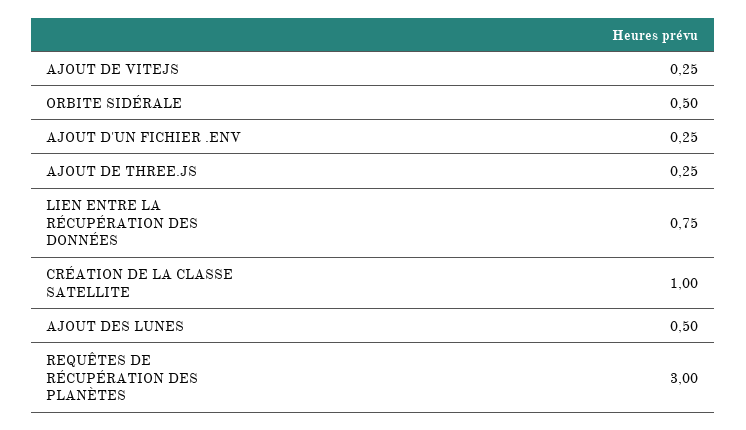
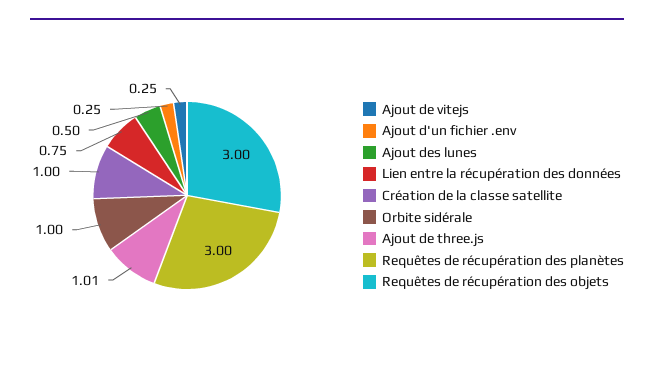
  {
    "AJOUT DE VITEJS": 0.25,
-   "ORBITE SIDÉRALE": 0.5,
+   "ORBITE SIDÉRALE": 1,
    "AJOUT D'UN FICHIER .ENV": 0.25,
-   "AJOUT DE THREE.JS": 0.25,
+   "AJOUT DE THREE.JS": 1.01,
    "LIEN ENTRE LA RÉCUPÉRATION DES DONNÉES": 0.75,
    "CRÉATION DE LA CLASSE SATELLITE": 1,
    "AJOUT DES LUNES": 0.5,
-   "REQUÊTES DE RÉCUPÉRATION DES PLANÈTES": 3
+   "REQUÊTES DE RÉCUPÉRATION DES PLANÈTES": 3,
+   "Requêtes de récupération des objets": 3
  }

